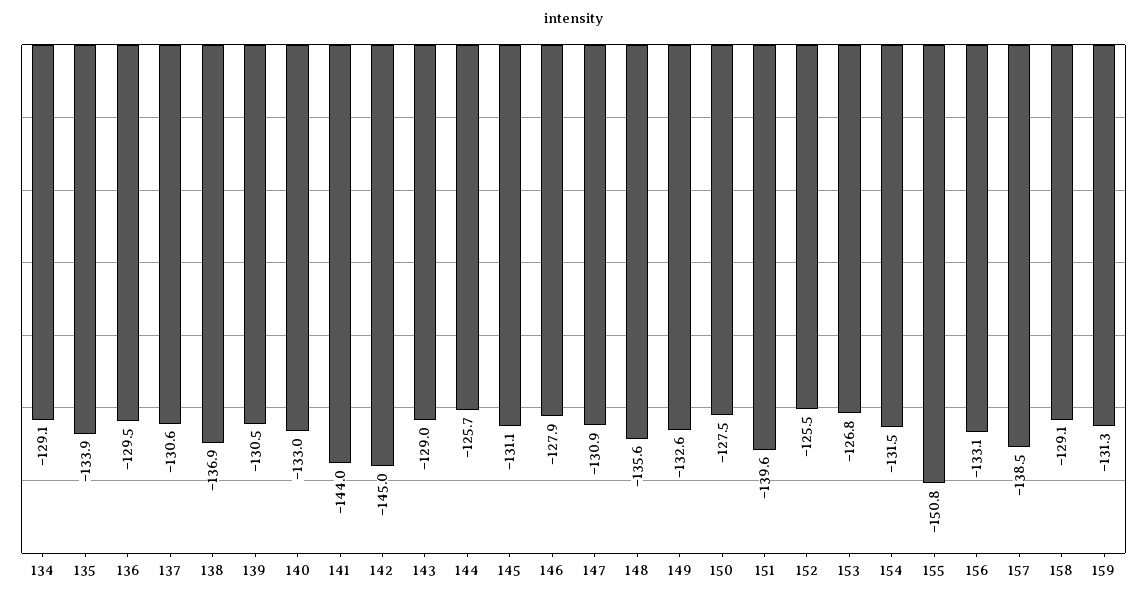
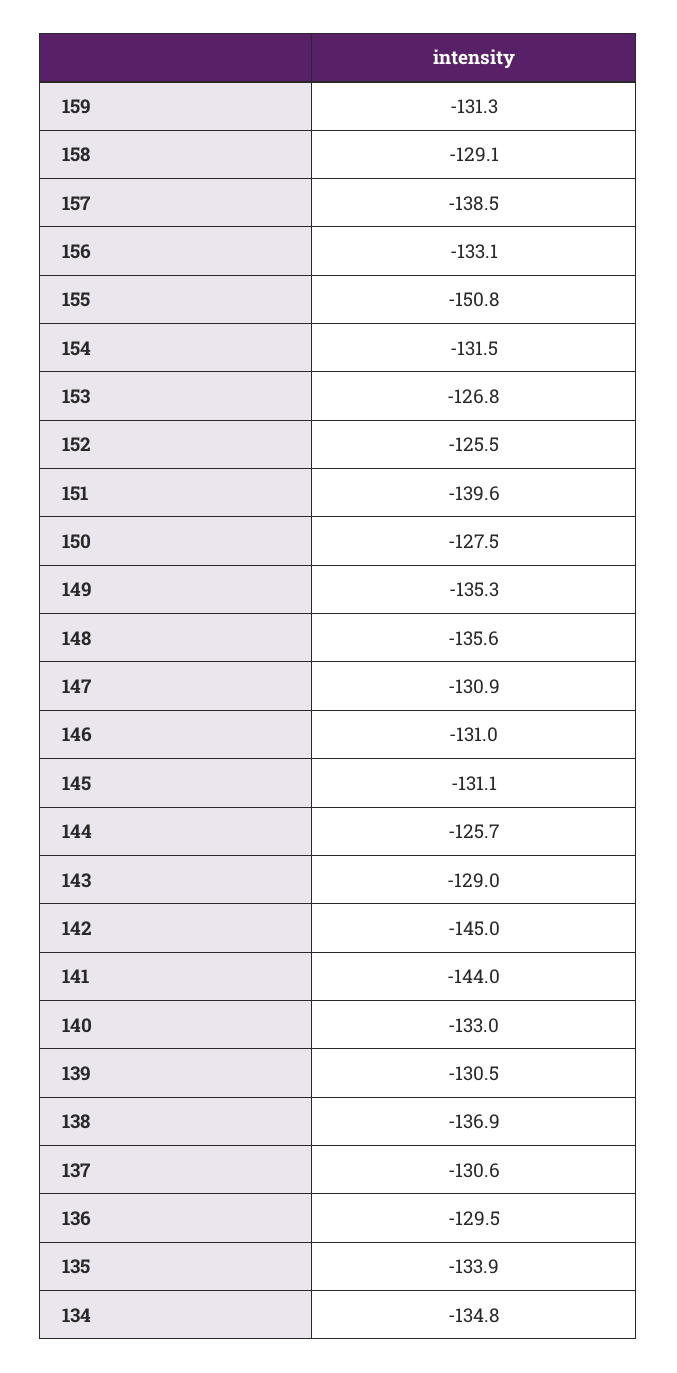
  {
-   "134": -129.1,
+   "134": -134.8,
    "135": -133.9,
    "136": -129.5,
    "137": -130.6,
    "138": -136.9,
    "139": -130.5,
    "140": -133,
    "141": -144,
    "142": -145,
    "143": -129,
    "144": -125.7,
    "145": -131.1,
-   "146": -127.9,
+   "146": -131,
    "147": -130.9,
    "148": -135.6,
-   "149": -132.6,
+   "149": -135.3,
    "150": -127.5,
    "151": -139.6,
    "152": -125.5,
    "153": -126.8,
    "154": -131.5,
    "155": -150.8,
    "156": -133.1,
    "157": -138.5,
    "158": -129.1,
    "159": -131.3
  }

